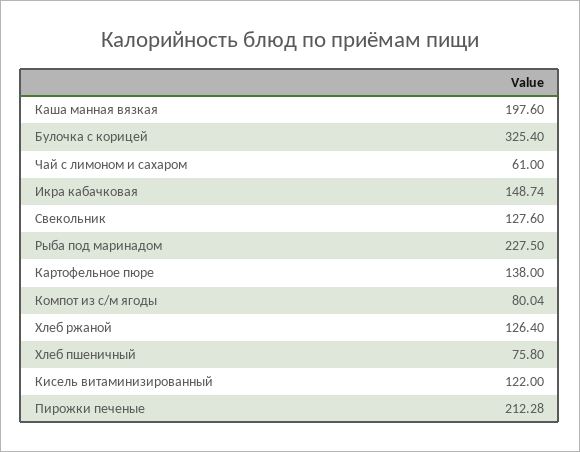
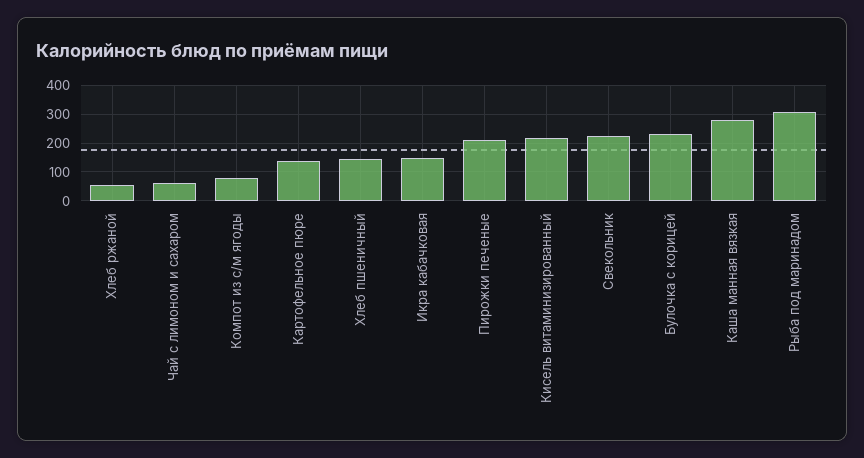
  {
-   "Каша манная вязкая": 197.6,
+   "Каша манная вязкая": 275,
-   "Булочка с корицей": 325.4,
+   "Булочка с корицей": 225,
    "Чай с лимоном и сахаром": 61,
    "Икра кабачковая": 148.74,
-   "Свекольник": 127.6,
+   "Свекольник": 225,
-   "Рыба под маринадом": 227.5,
+   "Рыба под маринадом": 300,
    "Картофельное пюре": 138,
    "Компот из с/м ягоды": 80.04,
-   "Хлеб ржаной": 126.4,
+   "Хлеб ржаной": 50,
-   "Хлеб пшеничный": 75.8,
+   "Хлеб пшеничный": 150,
-   "Кисель витаминизированный": 122,
+   "Кисель витаминизированный": 225,
    "Пирожки печеные": 212.28
  }

